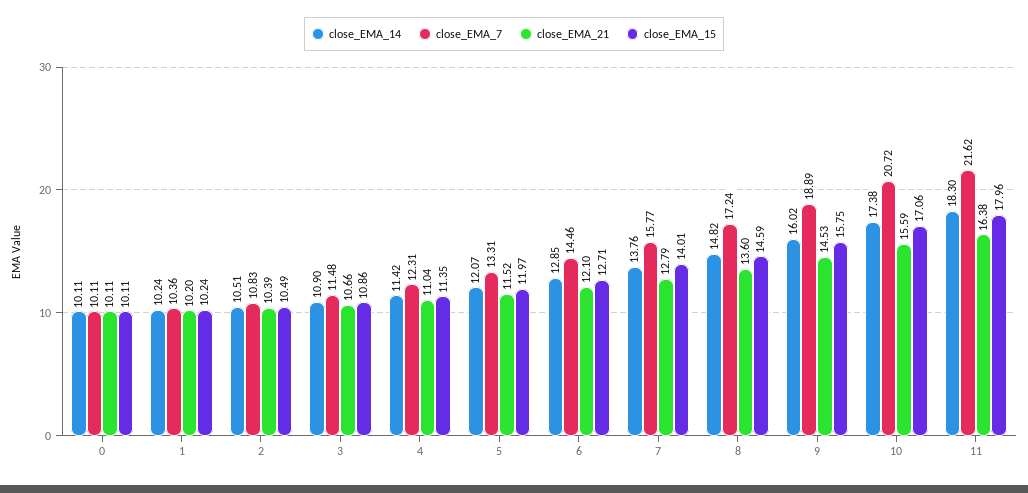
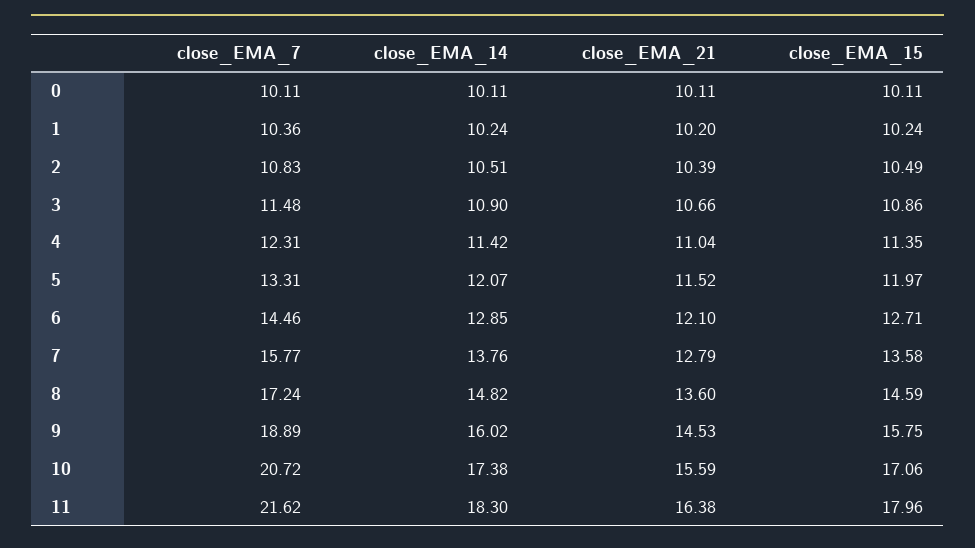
  {
    "close_EMA_14": {
      "0": 10.11,
      "1": 10.24,
      "2": 10.51,
      "3": 10.9,
      "4": 11.42,
      "5": 12.07,
      "6": 12.85,
      "7": 13.76,
      "8": 14.82,
      "9": 16.02,
      "10": 17.38,
      "11": 18.3
    },
    "close_EMA_7": {
      "0": 10.11,
      "1": 10.36,
      "2": 10.83,
      "3": 11.48,
      "4": 12.31,
      "5": 13.31,
      "6": 14.46,
      "7": 15.77,
      "8": 17.24,
      "9": 18.89,
      "10": 20.72,
      "11": 21.62
    },
    "close_EMA_21": {
      "0": 10.11,
      "1": 10.2,
      "2": 10.39,
      "3": 10.66,
      "4": 11.04,
      "5": 11.52,
      "6": 12.1,
      "7": 12.79,
      "8": 13.6,
      "9": 14.53,
      "10": 15.59,
      "11": 16.38
    },
    "close_EMA_15": {
      "0": 10.11,
      "1": 10.24,
      "2": 10.49,
      "3": 10.86,
      "4": 11.35,
      "5": 11.97,
      "6": 12.71,
-     "7": 14.01,
+     "7": 13.58,
      "8": 14.59,
      "9": 15.75,
      "10": 17.06,
      "11": 17.96
    }
  }

